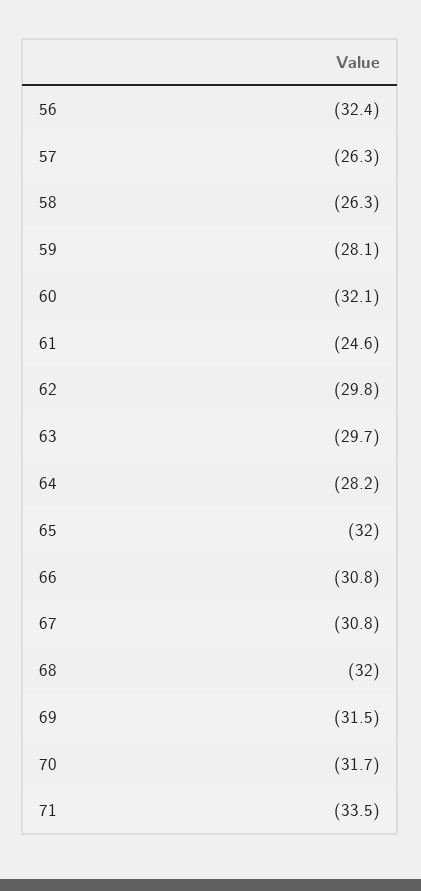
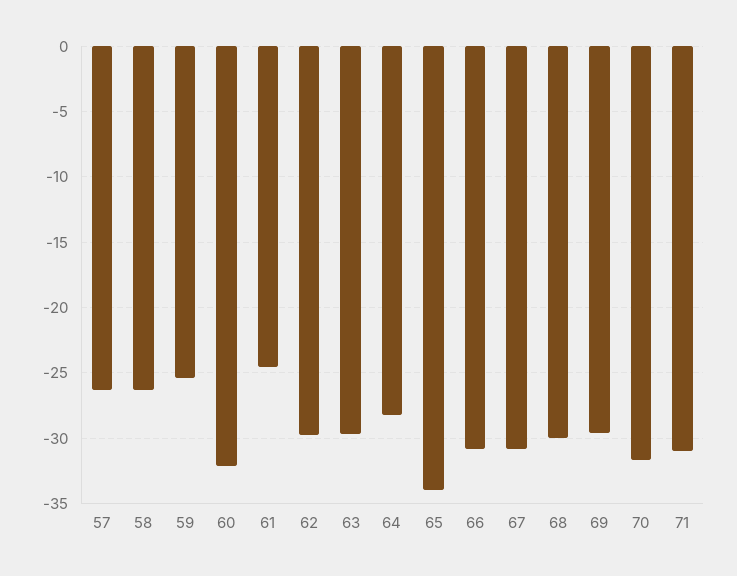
  {
-   "56": -32.4,
    "57": -26.3,
    "58": -26.3,
-   "59": -28.1,
+   "59": -25.5,
    "60": -32.1,
    "61": -24.6,
    "62": -29.8,
    "63": -29.7,
    "64": -28.2,
-   "65": -32,
+   "65": -34,
    "66": -30.8,
    "67": -30.8,
-   "68": -32,
+   "68": -30,
-   "69": -31.5,
+   "69": -29.5,
    "70": -31.7,
-   "71": -33.5
+   "71": -31
  }

